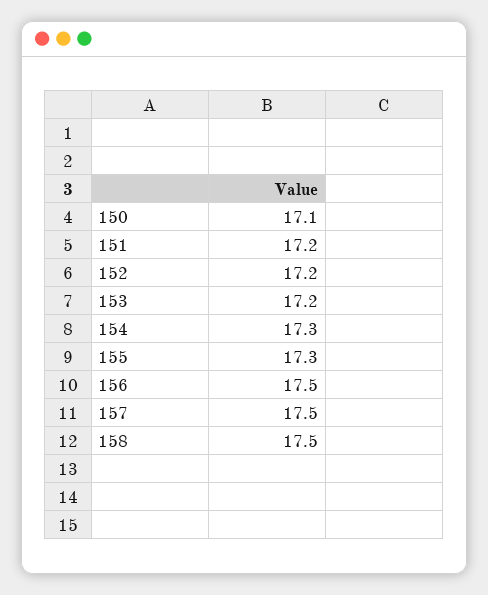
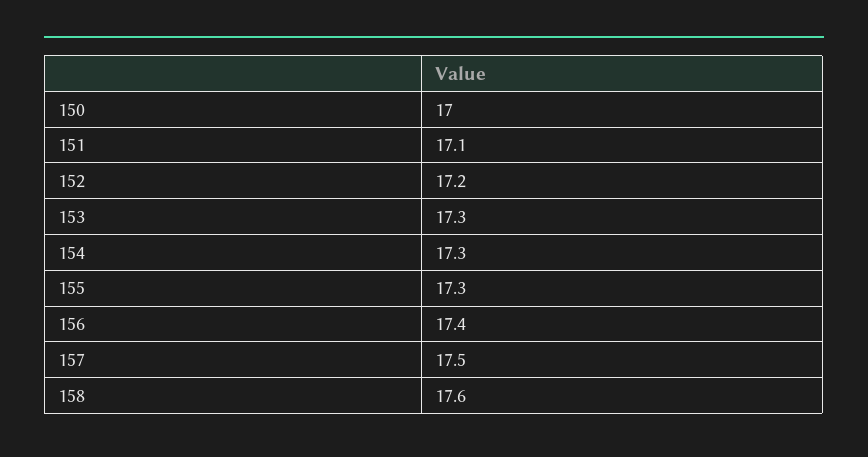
  {
-   "150": 17.1,
+   "150": 17,
-   "151": 17.2,
+   "151": 17.1,
    "152": 17.2,
-   "153": 17.2,
+   "153": 17.3,
    "154": 17.3,
    "155": 17.3,
-   "156": 17.5,
+   "156": 17.4,
    "157": 17.5,
-   "158": 17.5
+   "158": 17.6
  }

